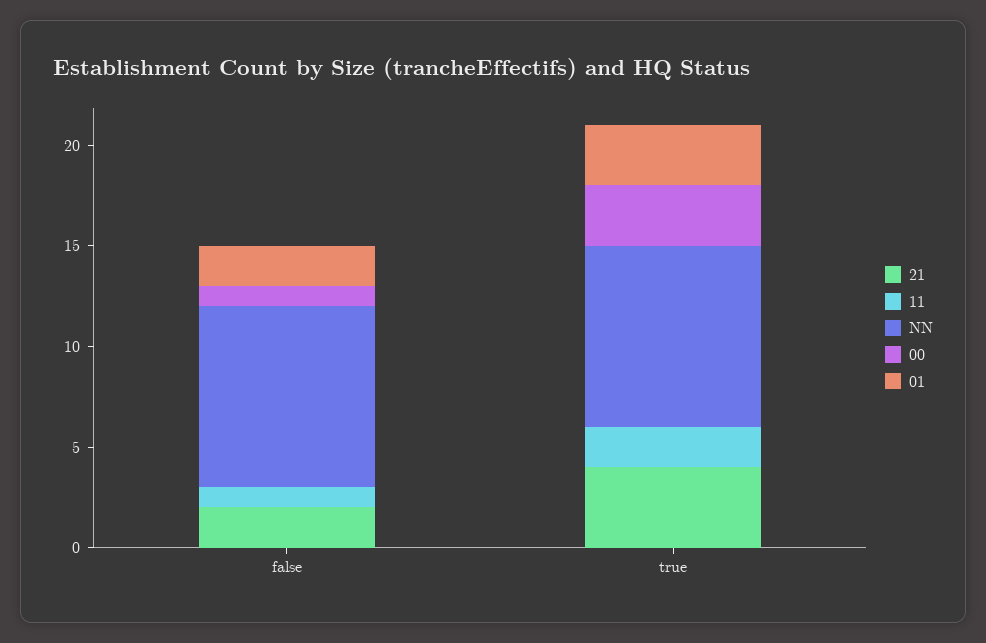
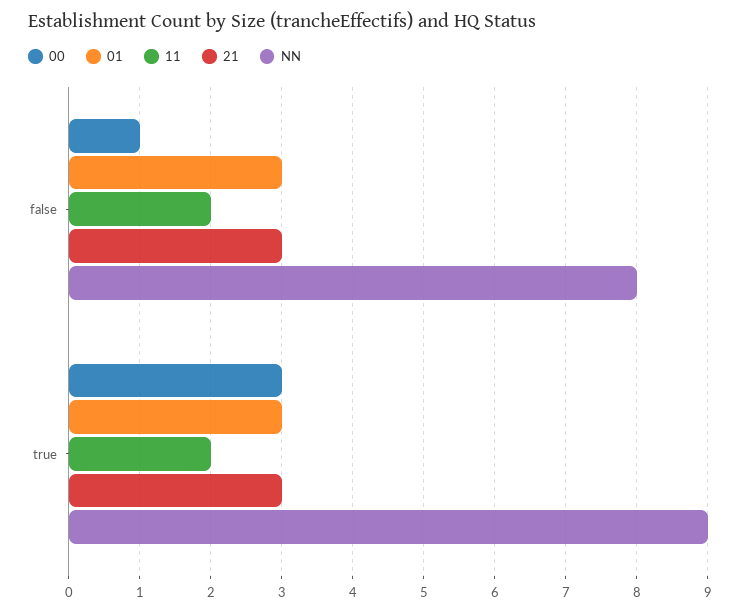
  {
    "21": {
-     "false": 2,
+     "false": 3,
-     "true": 4
+     "true": 3
    },
    "11": {
-     "false": 1,
+     "false": 2,
      "true": 2
    },
    "NN": {
-     "false": 9,
+     "false": 8,
      "true": 9
    },
    "00": {
      "false": 1,
      "true": 3
    },
    "01": {
-     "false": 2,
+     "false": 3,
      "true": 3
    }
  }

